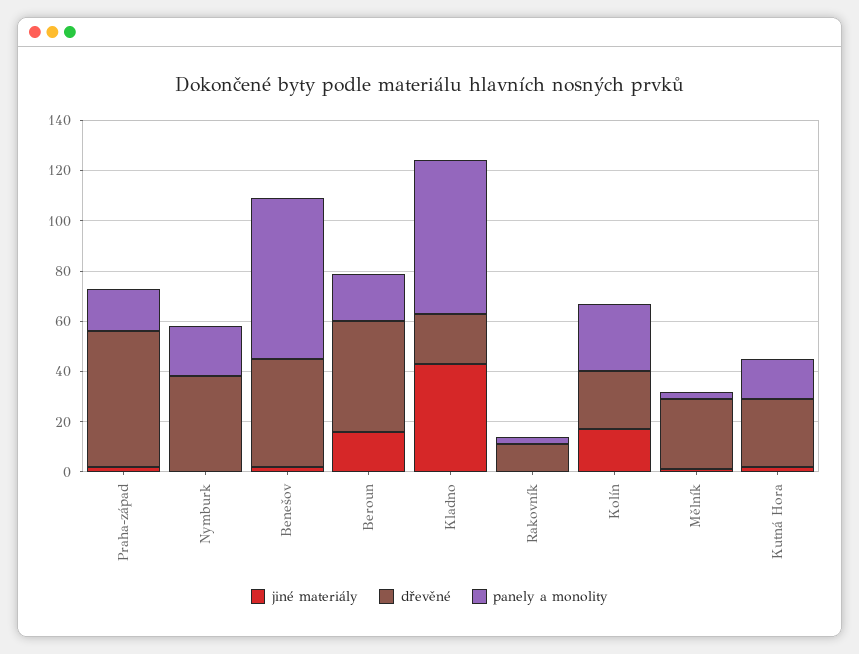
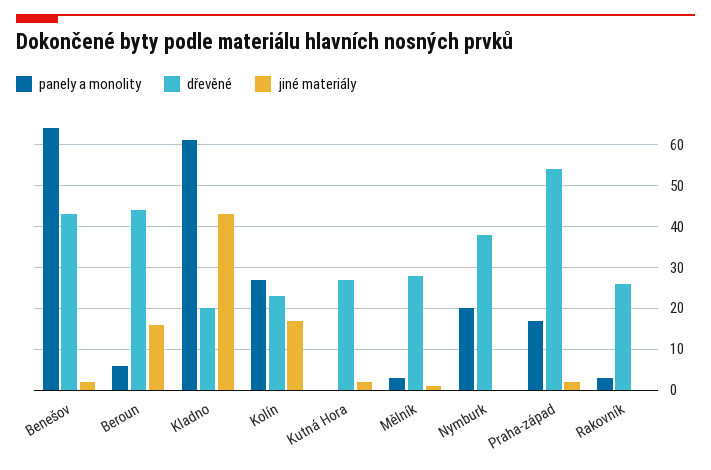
  {
    "jiné materiály": {
      "Praha-západ": 0,
      "Nymburk": 0,
      "Benešov": 0,
      "Beroun": 15,
      "Kladno": 45,
      "Rakovník": 0,
      "Kolín": 15,
      "Mělník": 0,
      "Kutná Hora": 0
    },
    "dřevěné": {
      "Praha-západ": 55,
      "Nymburk": 40,
      "Benešov": 45,
      "Beroun": 45,
      "Kladno": 20,
-     "Rakovník": 10,
+     "Rakovník": 25,
      "Kolín": 25,
      "Mělník": 30,
      "Kutná Hora": 25
    },
    "panely a monolity": {
      "Praha-západ": 15,
      "Nymburk": 20,
      "Benešov": 65,
-     "Beroun": 20,
+     "Beroun": 5,
      "Kladno": 60,
      "Rakovník": 5,
      "Kolín": 25,
      "Mělník": 5,
-     "Kutná Hora": 15
+     "Kutná Hora": 0
    }
  }

